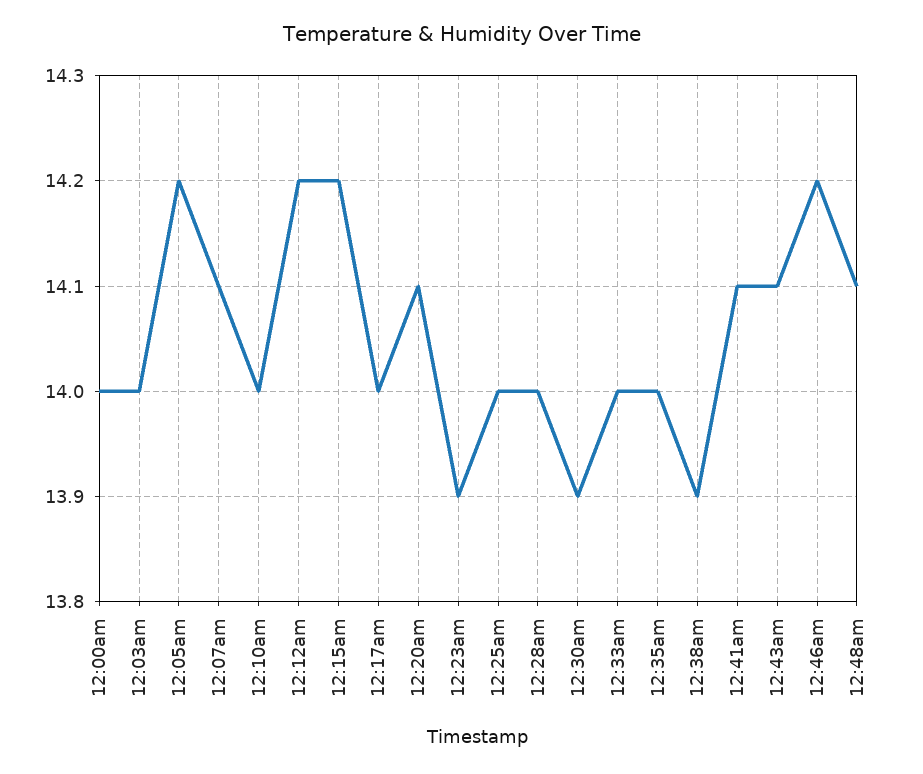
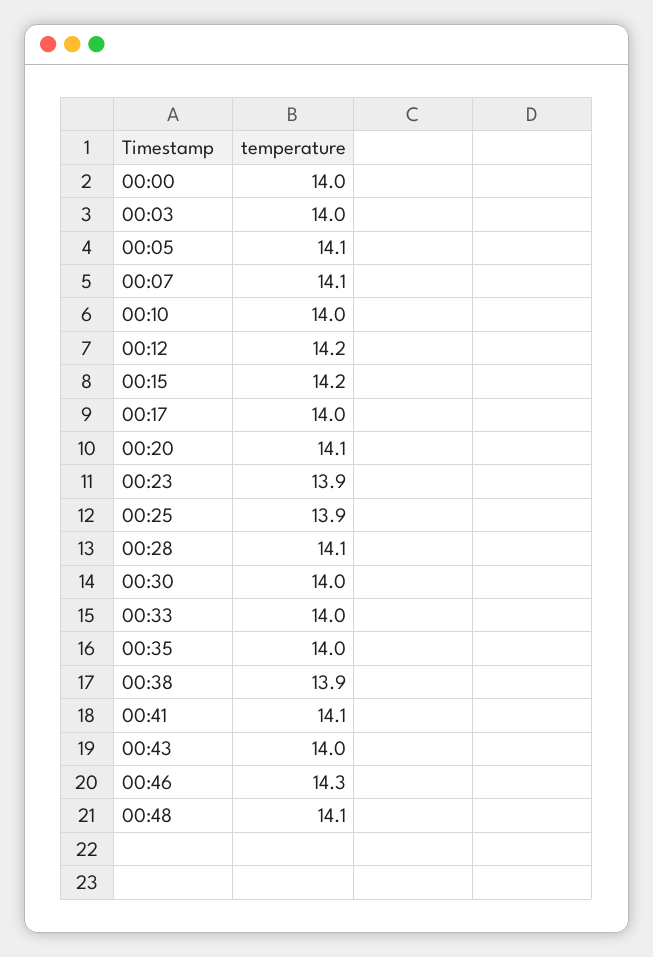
  {
    "12:00am": 14,
    "12:03am": 14,
-   "12:05am": 14.2,
+   "12:05am": 14.1,
    "12:07am": 14.1,
    "12:10am": 14,
    "12:12am": 14.2,
    "12:15am": 14.2,
    "12:17am": 14,
    "12:20am": 14.1,
    "12:23am": 13.9,
-   "12:25am": 14,
+   "12:25am": 13.9,
-   "12:28am": 14,
+   "12:28am": 14.1,
-   "12:30am": 13.9,
+   "12:30am": 14,
    "12:33am": 14,
    "12:35am": 14,
    "12:38am": 13.9,
    "12:41am": 14.1,
-   "12:43am": 14.1,
+   "12:43am": 14,
-   "12:46am": 14.2,
+   "12:46am": 14.3,
    "12:48am": 14.1
  }

